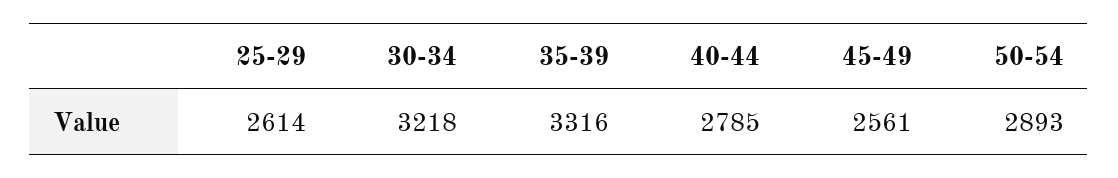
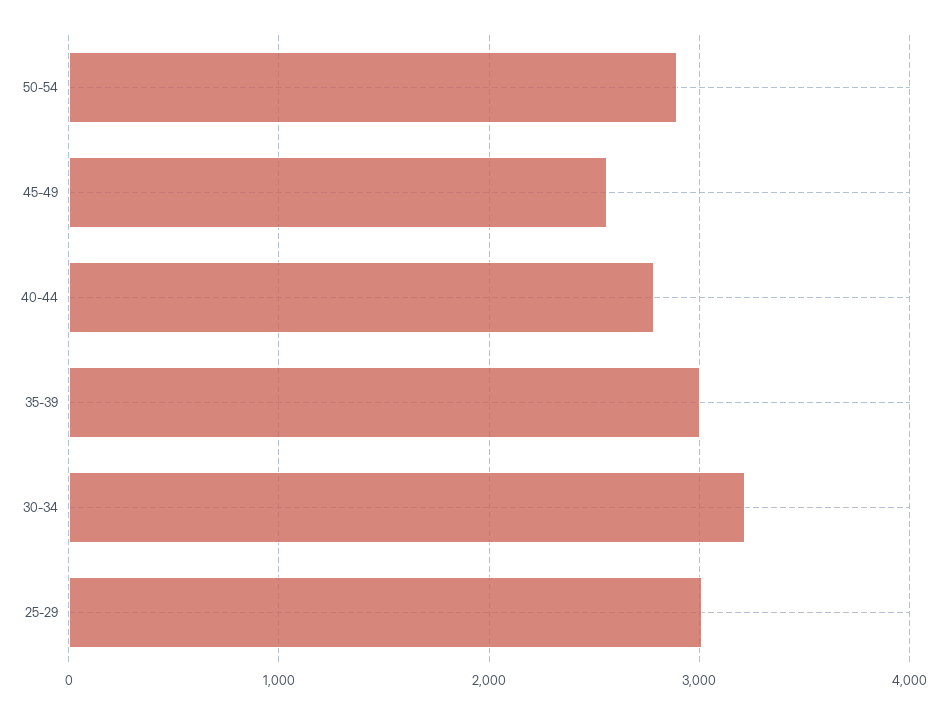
  {
-   "25-29": 2614,
+   "25-29": 3000,
    "30-34": 3218,
-   "35-39": 3316,
+   "35-39": 3000,
    "40-44": 2785,
    "45-49": 2561,
    "50-54": 2893
  }

